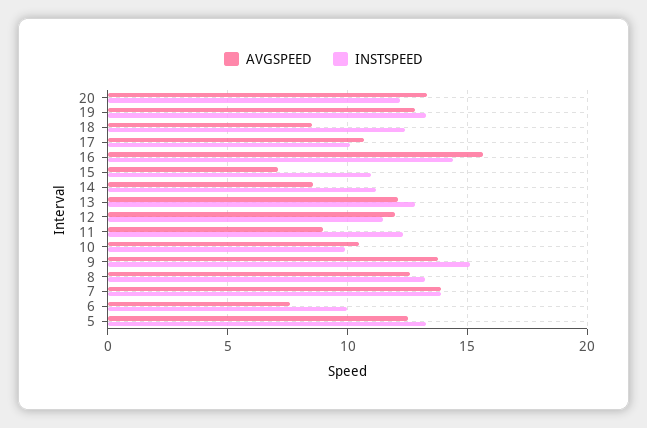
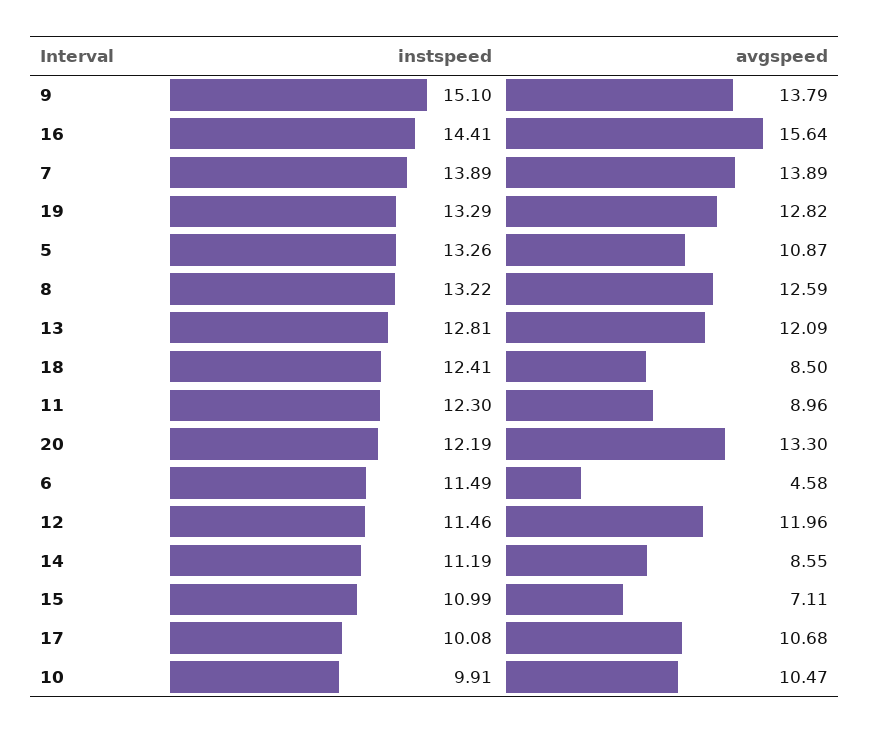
  {
    "AVGSPEED": {
      "20": 13.3,
      "19": 12.82,
      "18": 8.5,
      "17": 10.68,
      "16": 15.64,
      "15": 7.11,
      "14": 8.55,
      "13": 12.09,
      "12": 11.96,
      "11": 8.96,
      "10": 10.47,
      "9": 13.79,
      "8": 12.59,
      "7": 13.89,
-     "6": 7.5,
+     "6": 4.58,
-     "5": 12.5
+     "5": 10.87
    },
    "INSTSPEED": {
      "20": 12.19,
      "19": 13.29,
      "18": 12.41,
      "17": 10.08,
      "16": 14.41,
      "15": 10.99,
      "14": 11.19,
      "13": 12.81,
      "12": 11.46,
      "11": 12.3,
      "10": 9.91,
      "9": 15.1,
      "8": 13.22,
      "7": 13.89,
-     "6": 10,
+     "6": 11.49,
      "5": 13.26
    }
  }

